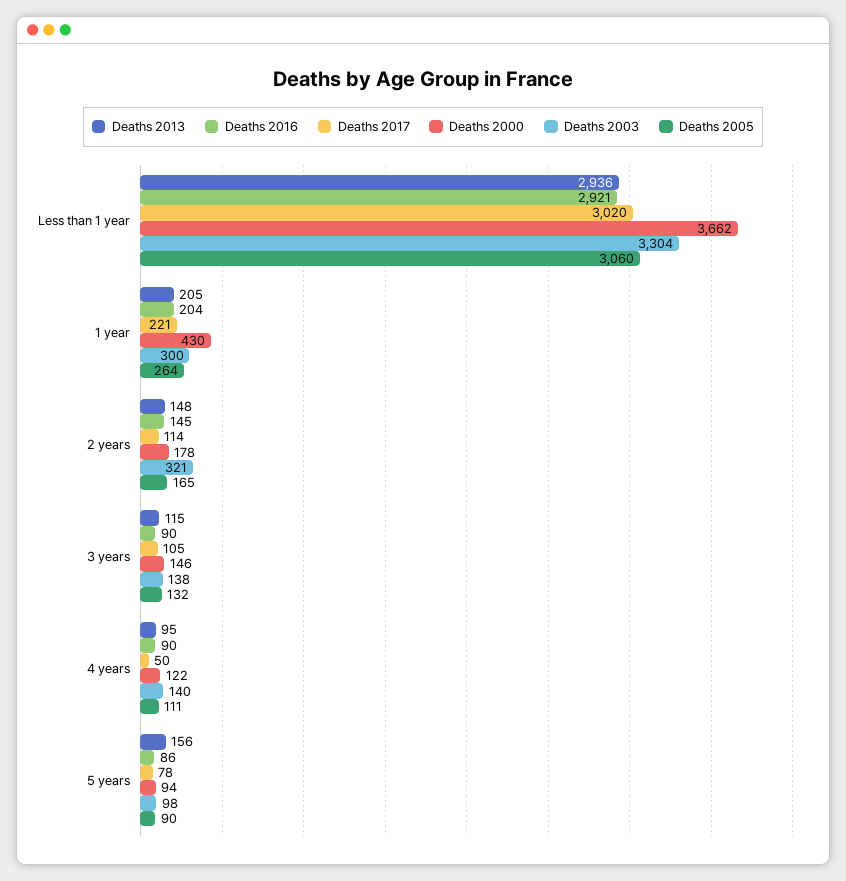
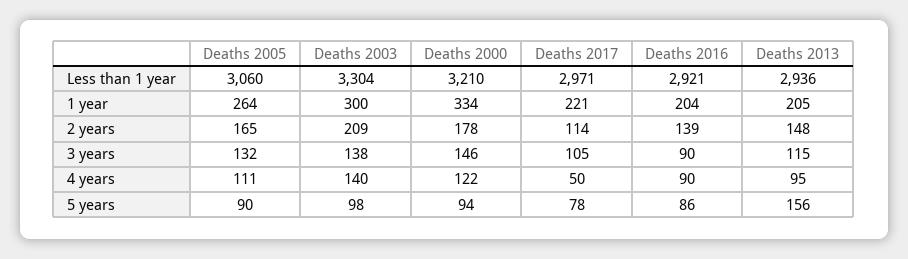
  {
    "Deaths 2013": {
      "Less than 1 year": 2936,
      "1 year": 205,
      "2 years": 148,
      "3 years": 115,
      "4 years": 95,
      "5 years": 156
    },
    "Deaths 2016": {
      "Less than 1 year": 2921,
      "1 year": 204,
-     "2 years": 145,
+     "2 years": 139,
      "3 years": 90,
      "4 years": 90,
      "5 years": 86
    },
    "Deaths 2017": {
-     "Less than 1 year": 3020,
+     "Less than 1 year": 2971,
      "1 year": 221,
      "2 years": 114,
      "3 years": 105,
      "4 years": 50,
      "5 years": 78
    },
    "Deaths 2000": {
-     "Less than 1 year": 3662,
+     "Less than 1 year": 3210,
-     "1 year": 430,
+     "1 year": 334,
      "2 years": 178,
      "3 years": 146,
      "4 years": 122,
      "5 years": 94
    },
    "Deaths 2003": {
      "Less than 1 year": 3304,
      "1 year": 300,
-     "2 years": 321,
+     "2 years": 209,
      "3 years": 138,
      "4 years": 140,
      "5 years": 98
    },
    "Deaths 2005": {
      "Less than 1 year": 3060,
      "1 year": 264,
      "2 years": 165,
      "3 years": 132,
      "4 years": 111,
      "5 years": 90
    }
  }

